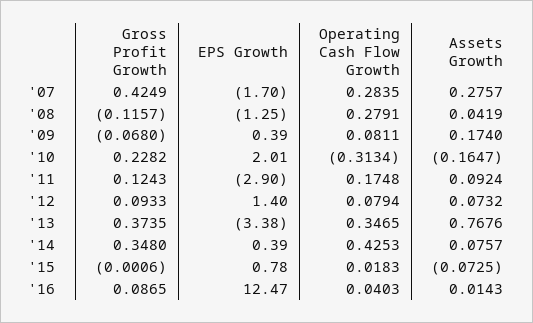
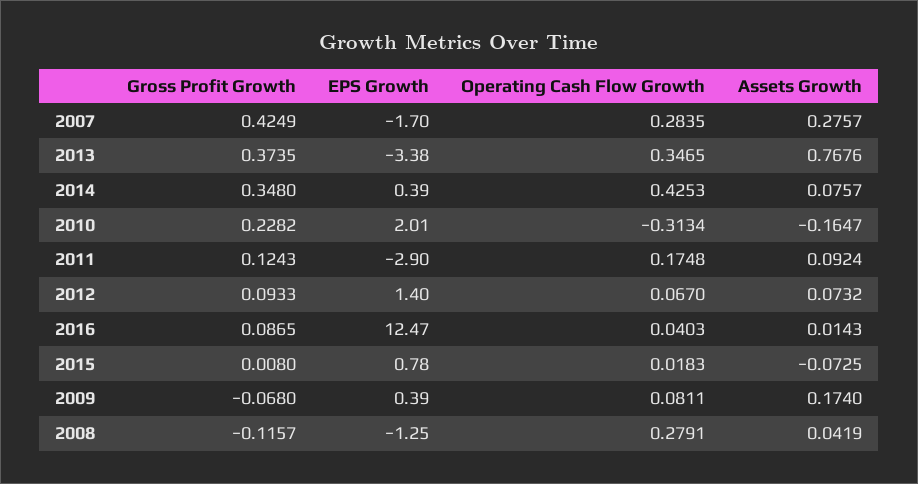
  {
    "Gross Profit Growth": {
      "'07": 0.4249,
      "'08": -0.1157,
      "'09": -0.068,
      "'10": 0.2282,
      "'11": 0.1243,
      "'12": 0.0933,
      "'13": 0.3735,
      "'14": 0.348,
-     "'15": -0.0006,
+     "'15": 0.008,
      "'16": 0.0865
    },
    "EPS Growth": {
      "'07": -1.7,
      "'08": -1.25,
      "'09": 0.39,
      "'10": 2.01,
      "'11": -2.9,
      "'12": 1.4,
      "'13": -3.38,
      "'14": 0.39,
      "'15": 0.78,
      "'16": 12.47
    },
    "Operating Cash Flow Growth": {
      "'07": 0.2835,
      "'08": 0.2791,
      "'09": 0.0811,
      "'10": -0.3134,
      "'11": 0.1748,
-     "'12": 0.0794,
+     "'12": 0.067,
      "'13": 0.3465,
      "'14": 0.4253,
      "'15": 0.0183,
      "'16": 0.0403
    },
    "Assets Growth": {
      "'07": 0.2757,
      "'08": 0.0419,
      "'09": 0.174,
      "'10": -0.1647,
      "'11": 0.0924,
      "'12": 0.0732,
      "'13": 0.7676,
      "'14": 0.0757,
      "'15": -0.0725,
      "'16": 0.0143
    }
  }

